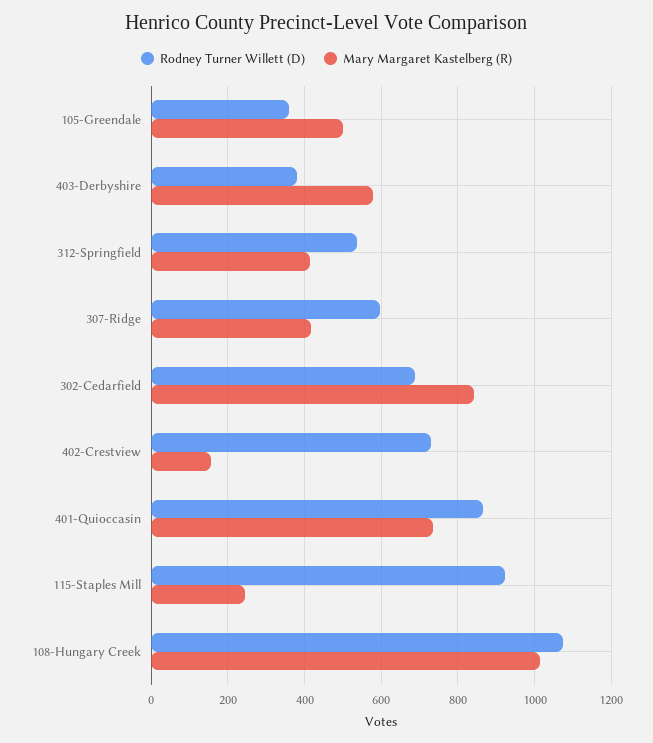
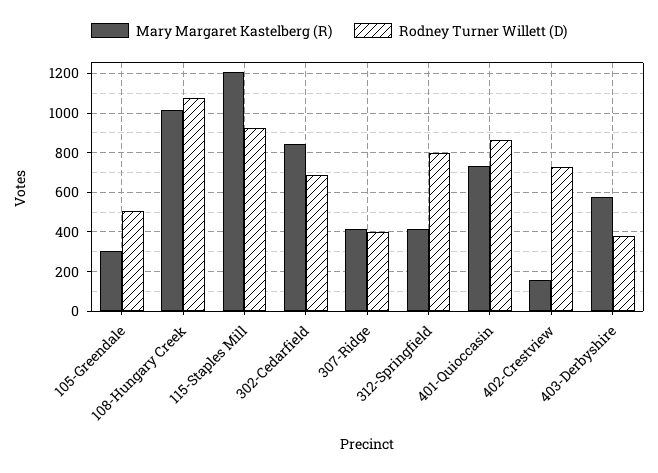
  {
    "Rodney Turner Willett (D)": {
-     "105-Greendale": 360,
+     "105-Greendale": 500,
      "403-Derbyshire": 380,
-     "312-Springfield": 540,
+     "312-Springfield": 800,
-     "307-Ridge": 600,
+     "307-Ridge": 400,
      "302-Cedarfield": 680,
      "402-Crestview": 720,
      "401-Quioccasin": 860,
      "115-Staples Mill": 920,
      "108-Hungary Creek": 1080
    },
    "Mary Margaret Kastelberg (R)": {
-     "105-Greendale": 500,
+     "105-Greendale": 300,
      "403-Derbyshire": 580,
      "312-Springfield": 420,
      "307-Ridge": 420,
      "302-Cedarfield": 840,
      "402-Crestview": 160,
      "401-Quioccasin": 740,
-     "115-Staples Mill": 240,
+     "115-Staples Mill": 1200,
      "108-Hungary Creek": 1020
    }
  }

